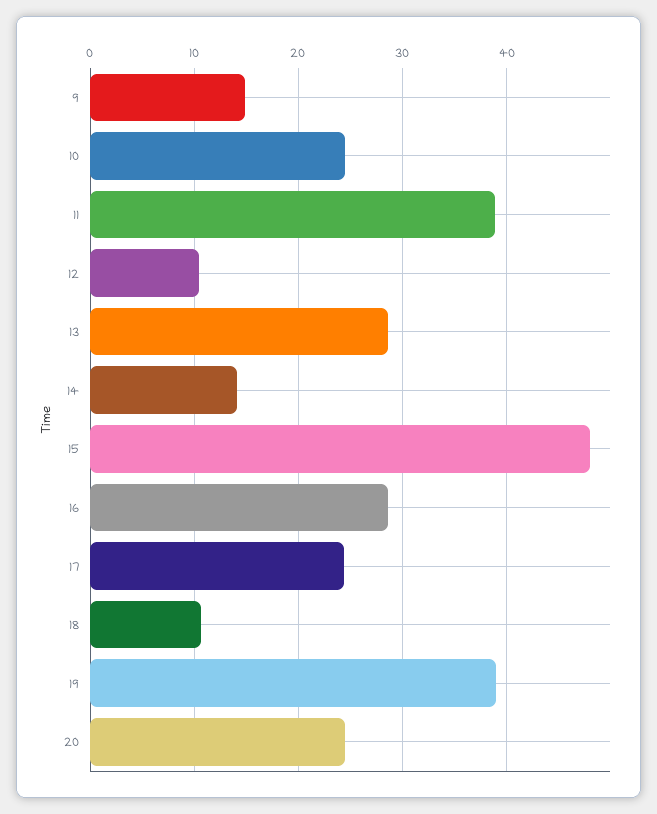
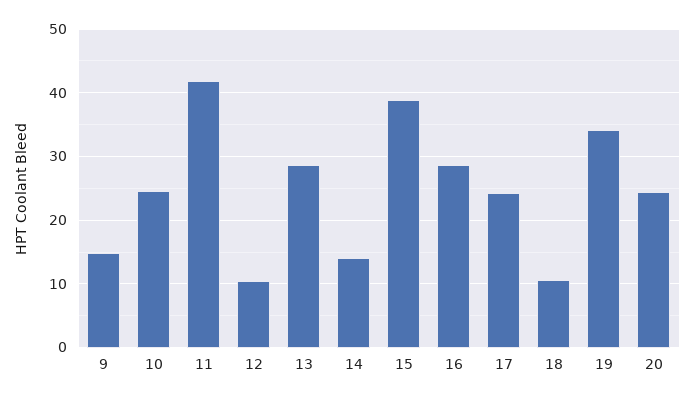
  {
    "9": 15,
    "10": 25,
-   "11": 39,
+   "11": 42,
    "12": 10,
    "13": 29,
    "14": 14,
-   "15": 48,
+   "15": 39,
    "16": 29,
    "17": 24,
    "18": 11,
-   "19": 39,
+   "19": 34,
    "20": 24
  }

